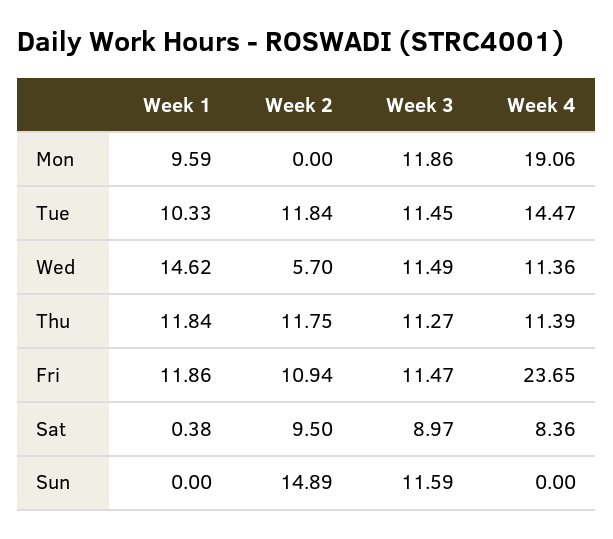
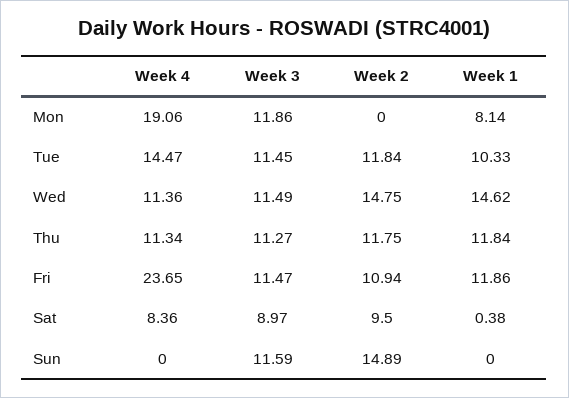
  {
    "Week 1": {
-     "Mon": 9.59,
+     "Mon": 8.14,
      "Tue": 10.33,
      "Wed": 14.62,
      "Thu": 11.84,
      "Fri": 11.86,
      "Sat": 0.38,
      "Sun": 0
    },
    "Week 2": {
      "Mon": 0,
      "Tue": 11.84,
-     "Wed": 5.7,
+     "Wed": 14.75,
      "Thu": 11.75,
      "Fri": 10.94,
      "Sat": 9.5,
      "Sun": 14.89
    },
    "Week 3": {
      "Mon": 11.86,
      "Tue": 11.45,
      "Wed": 11.49,
      "Thu": 11.27,
      "Fri": 11.47,
      "Sat": 8.97,
      "Sun": 11.59
    },
    "Week 4": {
      "Mon": 19.06,
      "Tue": 14.47,
      "Wed": 11.36,
-     "Thu": 11.39,
+     "Thu": 11.34,
      "Fri": 23.65,
      "Sat": 8.36,
      "Sun": 0
    }
  }

